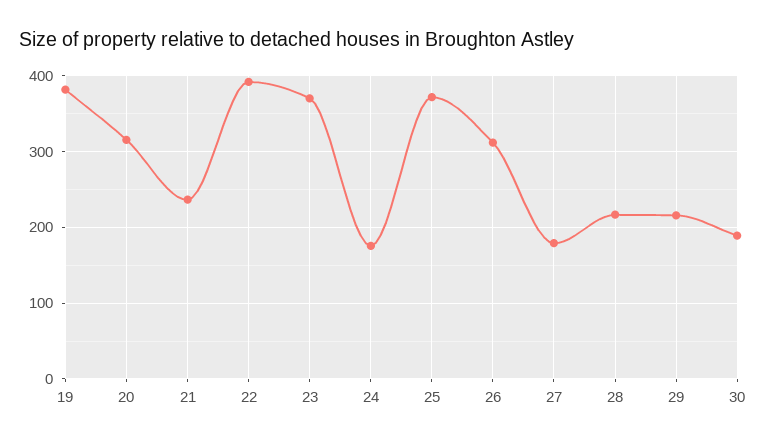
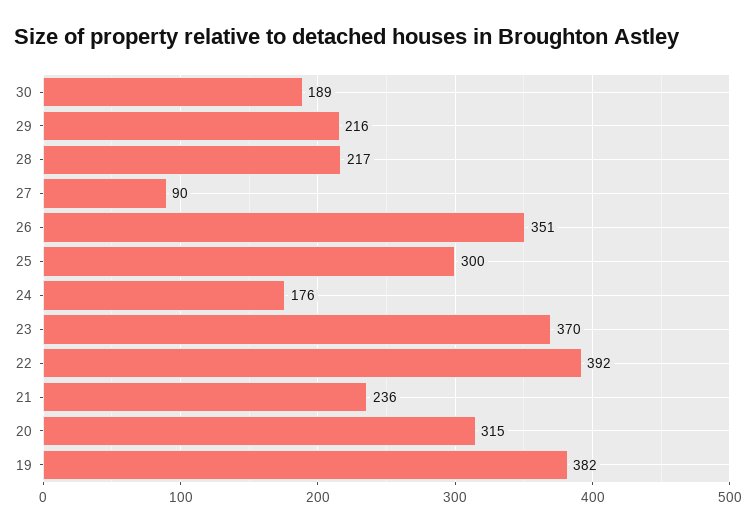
  {
    "19": 382,
    "20": 315,
    "21": 236,
    "22": 392,
    "23": 370,
    "24": 176,
-   "25": 370,
+   "25": 300,
-   "26": 310,
+   "26": 351,
-   "27": 180,
+   "27": 90,
    "28": 217,
    "29": 216,
    "30": 189
  }

